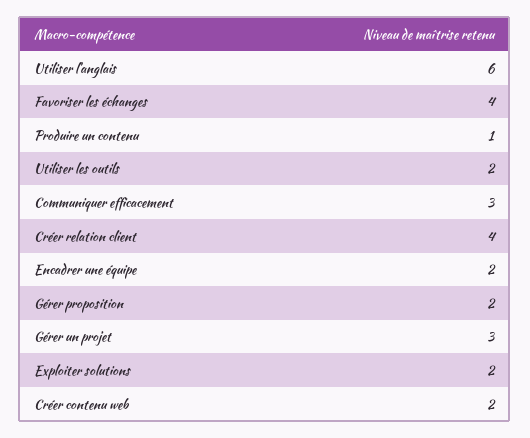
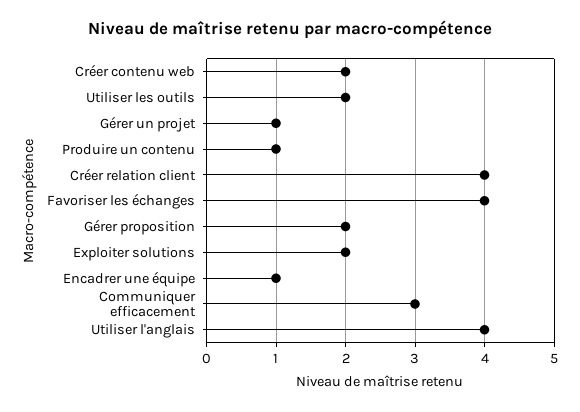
  {
-   "Utiliser l'anglais": 6,
+   "Utiliser l'anglais": 4,
    "Favoriser les échanges": 4,
    "Produire un contenu": 1,
    "Utiliser les outils": 2,
    "Communiquer efficacement": 3,
    "Créer relation client": 4,
-   "Encadrer une équipe": 2,
+   "Encadrer une équipe": 1,
    "Gérer proposition": 2,
-   "Gérer un projet": 3,
+   "Gérer un projet": 1,
    "Exploiter solutions": 2,
    "Créer contenu web": 2
  }

